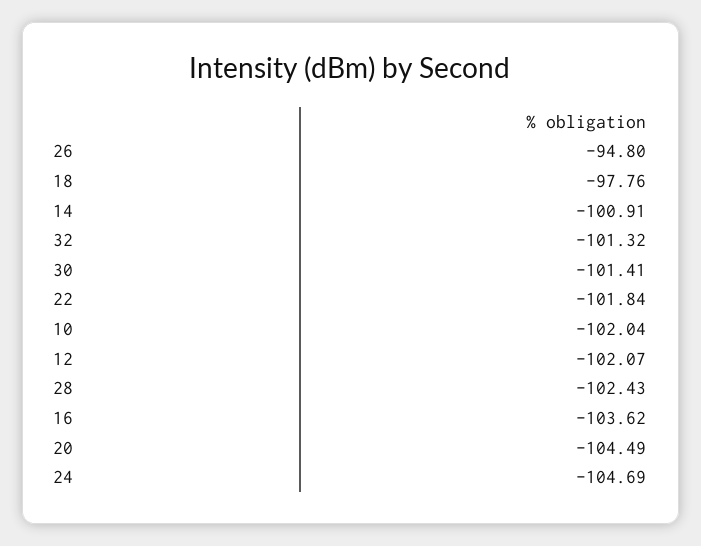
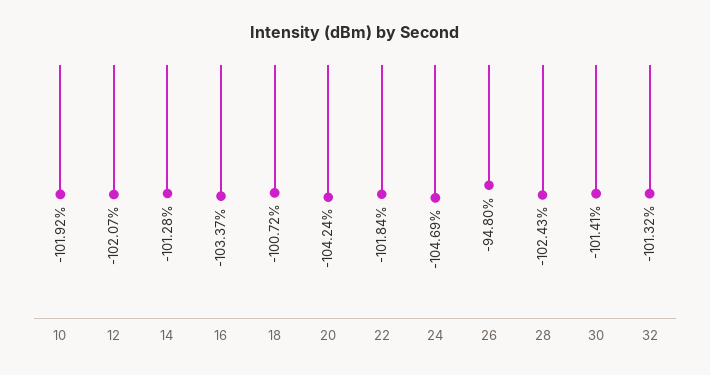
  {
    "26": -94.8,
-   "18": -97.76,
+   "18": -100.72,
-   "14": -100.91,
+   "14": -101.28,
    "32": -101.32,
    "30": -101.41,
    "22": -101.84,
-   "10": -102.04,
+   "10": -101.92,
    "12": -102.07,
    "28": -102.43,
-   "16": -103.62,
+   "16": -103.37,
-   "20": -104.49,
+   "20": -104.24,
    "24": -104.69
  }

